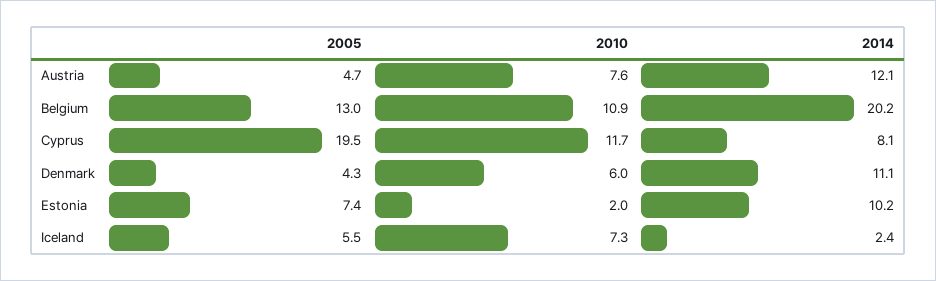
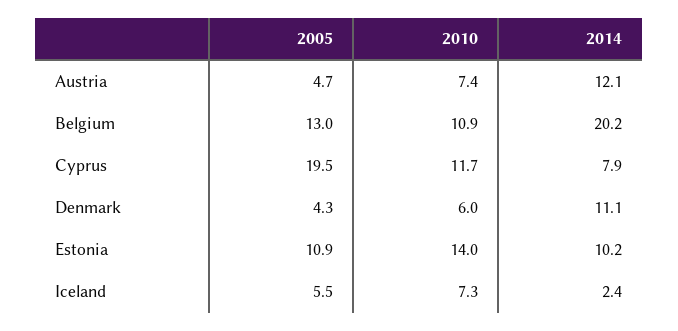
  {
    "2005": {
      "Austria": 4.7,
      "Belgium": 13,
      "Cyprus": 19.5,
      "Denmark": 4.3,
-     "Estonia": 7.4,
+     "Estonia": 10.9,
      "Iceland": 5.5
    },
    "2010": {
-     "Austria": 7.6,
+     "Austria": 7.4,
      "Belgium": 10.9,
      "Cyprus": 11.7,
      "Denmark": 6,
-     "Estonia": 2,
+     "Estonia": 14,
      "Iceland": 7.3
    },
    "2014": {
      "Austria": 12.1,
      "Belgium": 20.2,
-     "Cyprus": 8.1,
+     "Cyprus": 7.9,
      "Denmark": 11.1,
      "Estonia": 10.2,
      "Iceland": 2.4
    }
  }

